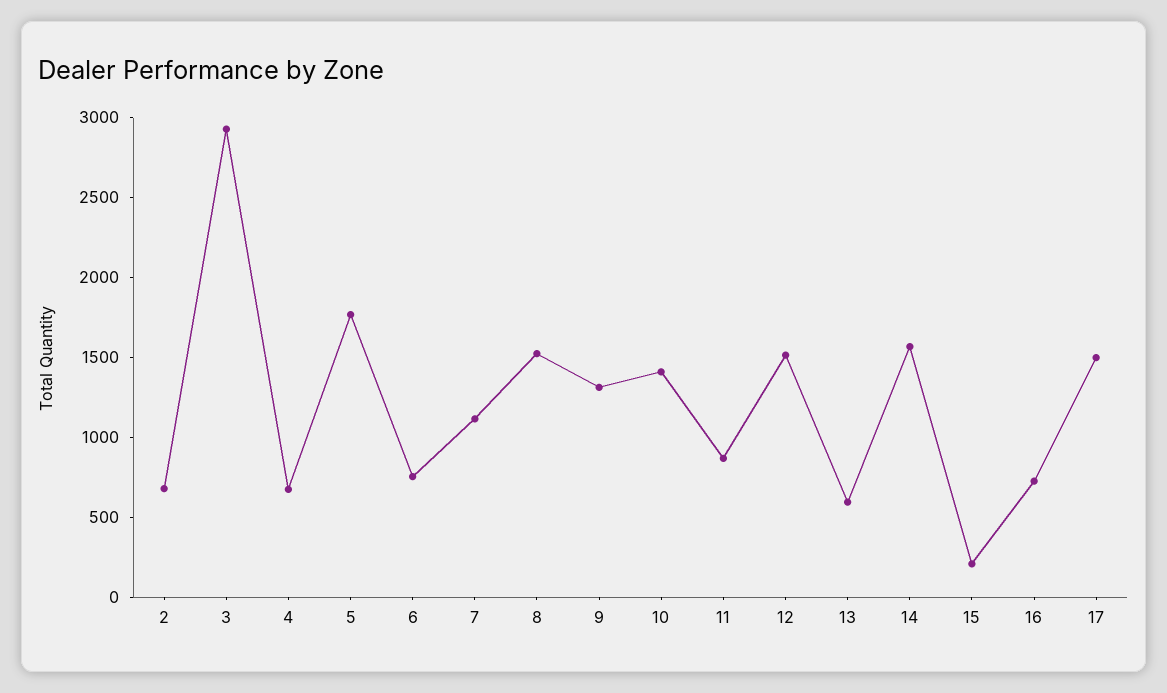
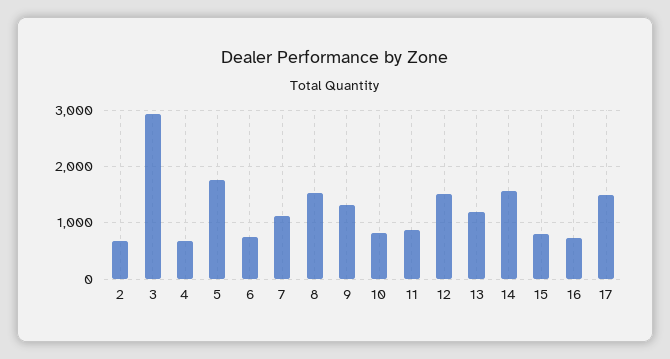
  {
    "2": 700,
    "3": 2900,
    "4": 700,
    "5": 1800,
    "6": 800,
    "7": 1100,
    "8": 1500,
    "9": 1300,
-   "10": 1400,
+   "10": 800,
    "11": 900,
    "12": 1500,
-   "13": 600,
+   "13": 1200,
    "14": 1600,
-   "15": 200,
+   "15": 800,
    "16": 700,
    "17": 1500
  }

